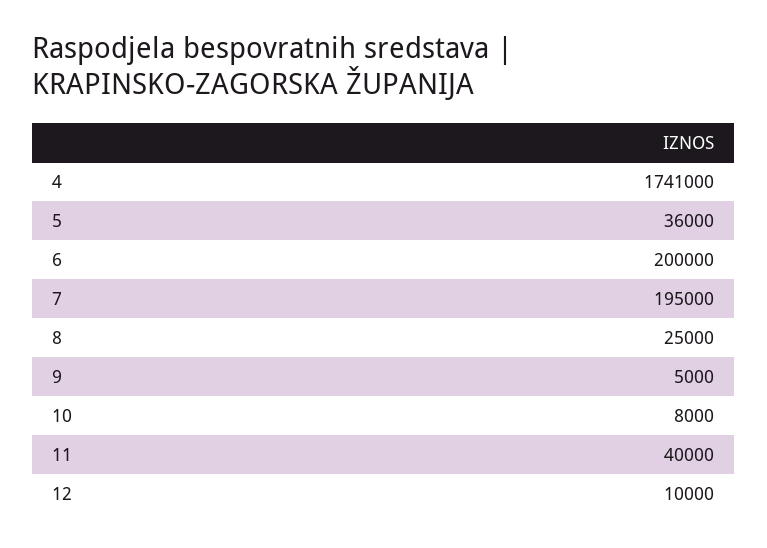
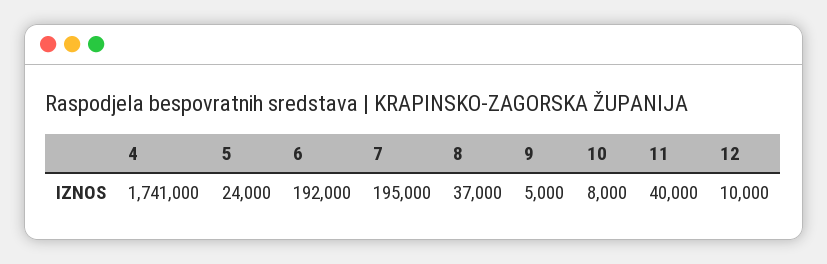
  {
    "4": 1741000,
-   "5": 36000,
+   "5": 24000,
-   "6": 200000,
+   "6": 192000,
    "7": 195000,
-   "8": 25000,
+   "8": 37000,
    "9": 5000,
    "10": 8000,
    "11": 40000,
    "12": 10000
  }

